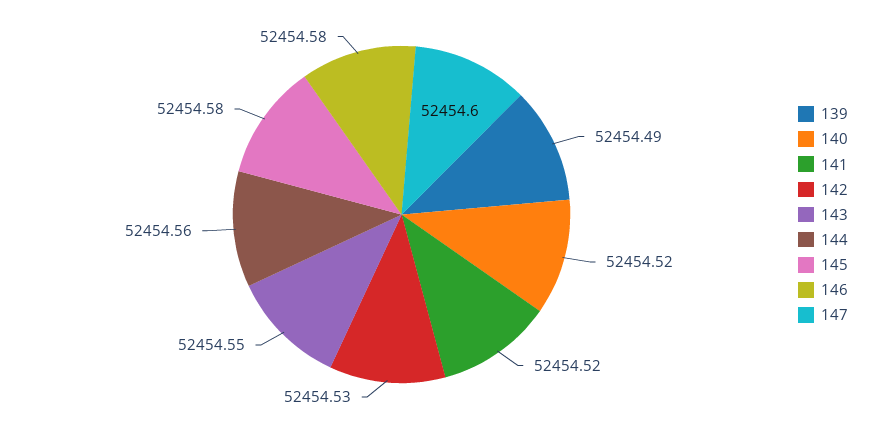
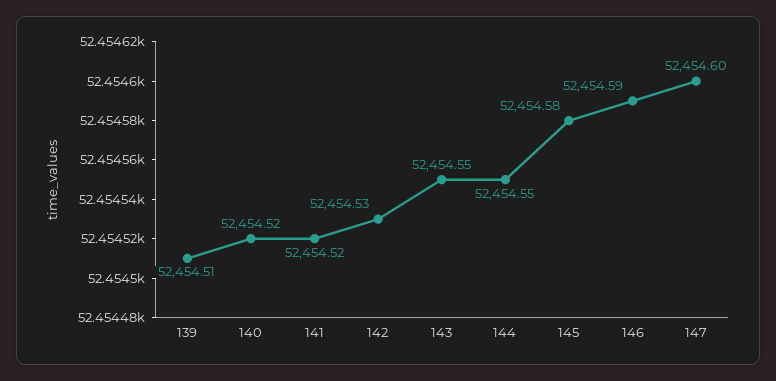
  {
-   "139": 52454.49,
+   "139": 52454.51,
    "140": 52454.52,
    "141": 52454.52,
    "142": 52454.53,
    "143": 52454.55,
-   "144": 52454.56,
+   "144": 52454.55,
    "145": 52454.58,
-   "146": 52454.58,
+   "146": 52454.59,
    "147": 52454.6
  }

